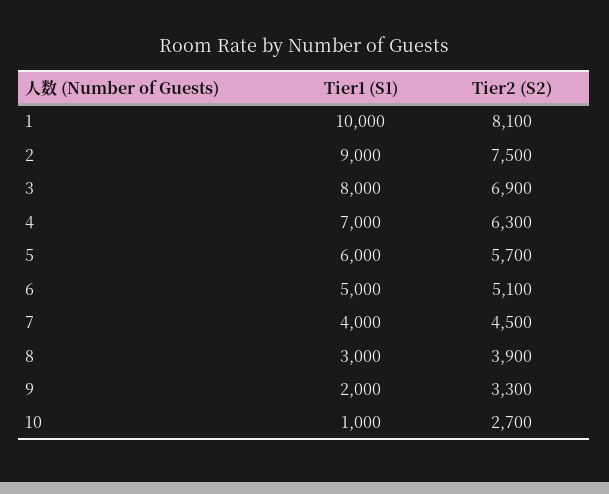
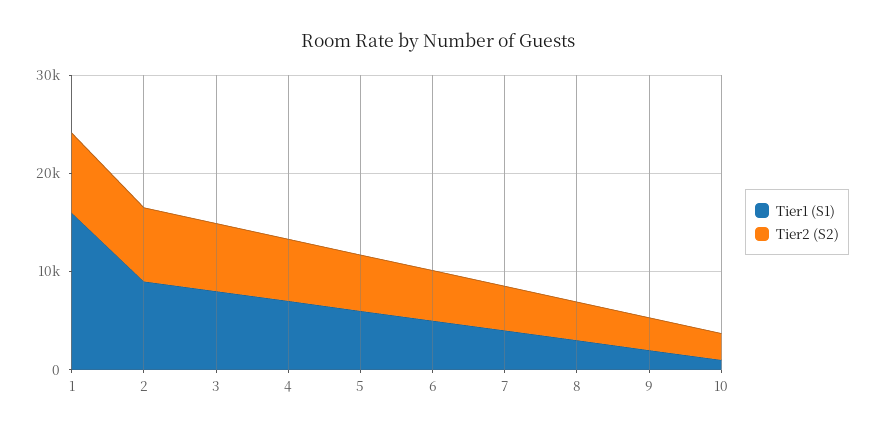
  {
    "Tier1 (S1)": {
-     "1": 10000,
+     "1": 16000,
      "2": 9000,
      "3": 8000,
      "4": 7000,
      "5": 6000,
      "6": 5000,
      "7": 4000,
      "8": 3000,
      "9": 2000,
      "10": 1000
    },
    "Tier2 (S2)": {
      "1": 8100,
      "2": 7500,
      "3": 6900,
      "4": 6300,
      "5": 5700,
      "6": 5100,
      "7": 4500,
      "8": 3900,
      "9": 3300,
      "10": 2700
    }
  }

